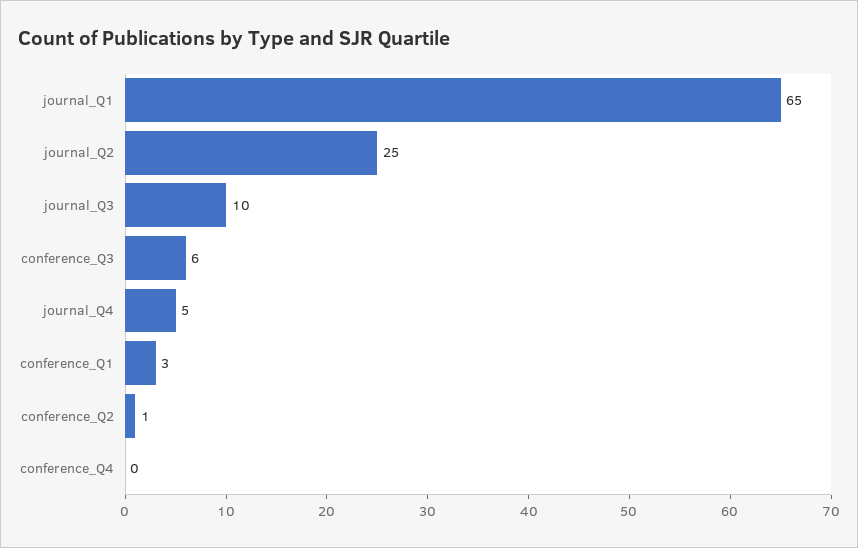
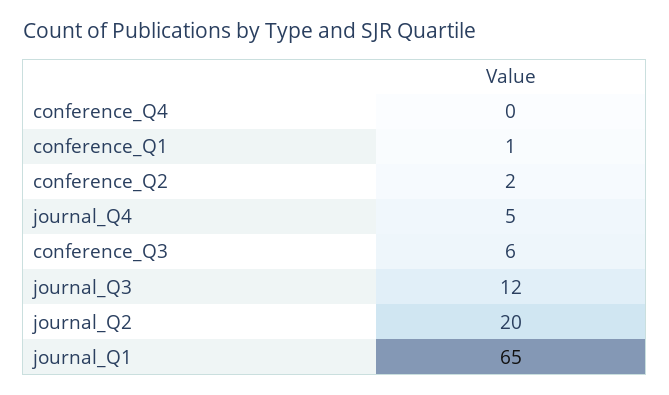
  {
    "journal_Q1": 65,
-   "journal_Q2": 25,
+   "journal_Q2": 20,
-   "journal_Q3": 10,
+   "journal_Q3": 12,
    "conference_Q3": 6,
    "journal_Q4": 5,
-   "conference_Q1": 3,
+   "conference_Q1": 1,
-   "conference_Q2": 1,
+   "conference_Q2": 2,
    "conference_Q4": 0
  }

